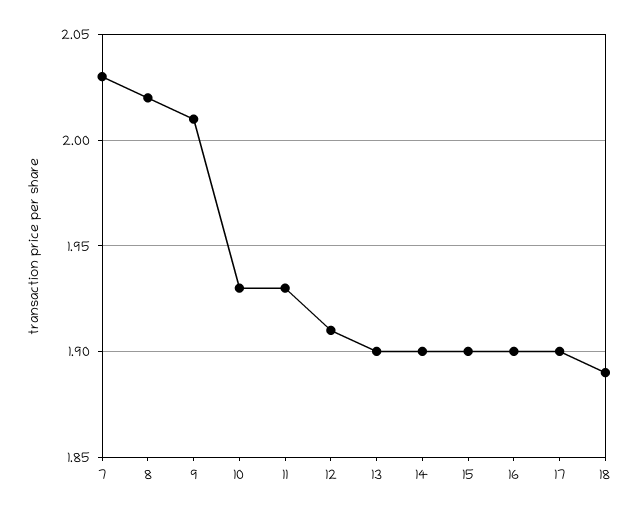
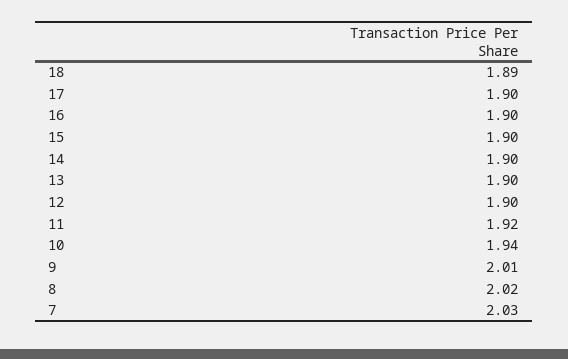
  {
    "7": 2.03,
    "8": 2.02,
    "9": 2.01,
-   "10": 1.93,
+   "10": 1.94,
-   "11": 1.93,
+   "11": 1.92,
-   "12": 1.91,
+   "12": 1.9,
    "13": 1.9,
    "14": 1.9,
    "15": 1.9,
    "16": 1.9,
    "17": 1.9,
    "18": 1.89
  }

